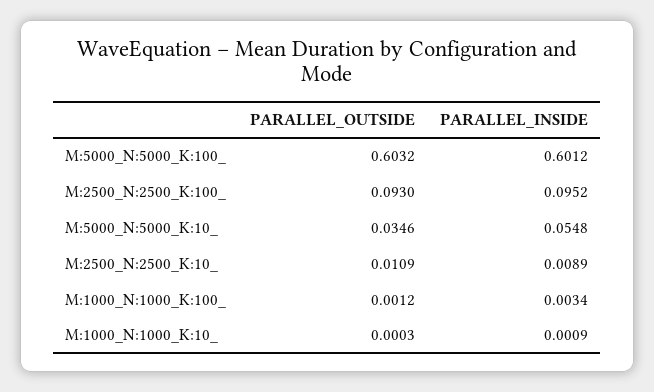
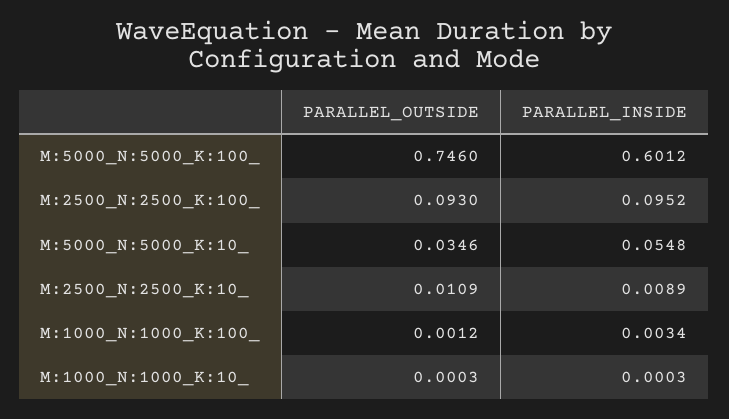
  {
    "PARALLEL_OUTSIDE": {
-     "M:5000_N:5000_K:100_": 0.6032,
+     "M:5000_N:5000_K:100_": 0.746,
      "M:2500_N:2500_K:100_": 0.093,
      "M:5000_N:5000_K:10_": 0.0346,
      "M:2500_N:2500_K:10_": 0.0109,
      "M:1000_N:1000_K:100_": 0.0012,
      "M:1000_N:1000_K:10_": 0.0003
    },
    "PARALLEL_INSIDE": {
      "M:5000_N:5000_K:100_": 0.6012,
      "M:2500_N:2500_K:100_": 0.0952,
      "M:5000_N:5000_K:10_": 0.0548,
      "M:2500_N:2500_K:10_": 0.0089,
      "M:1000_N:1000_K:100_": 0.0034,
-     "M:1000_N:1000_K:10_": 0.0009
+     "M:1000_N:1000_K:10_": 0.0003
    }
  }

